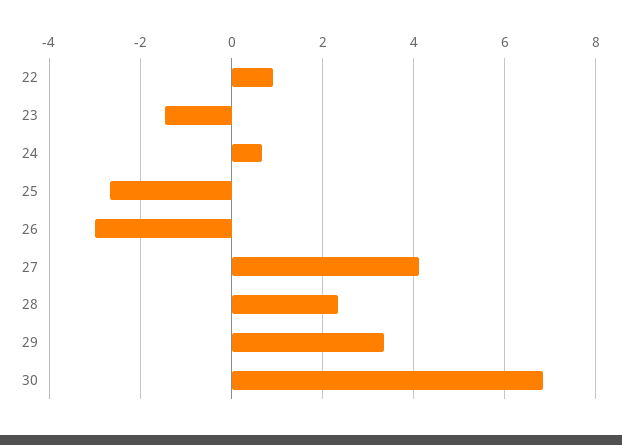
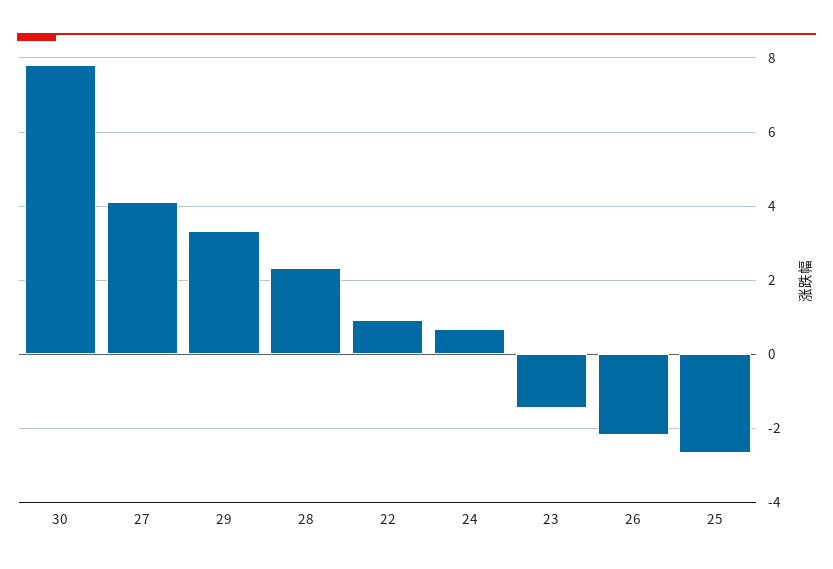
  {
    "22": 1,
    "23": -1.4,
    "24": 0.6,
    "25": -2.6,
-   "26": -3,
+   "26": -2.2,
    "27": 4.2,
    "28": 2.4,
    "29": 3.4,
-   "30": 6.8
+   "30": 7.8
  }

